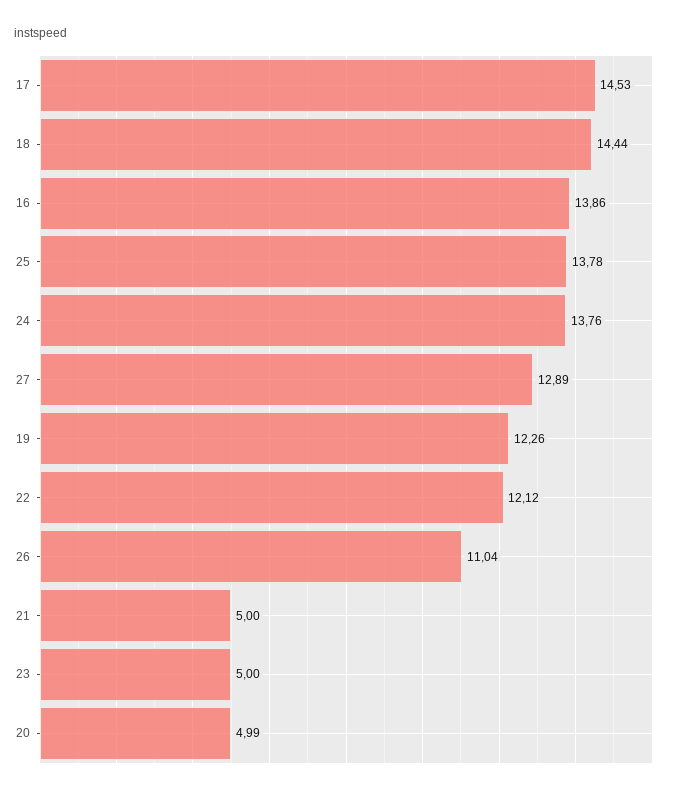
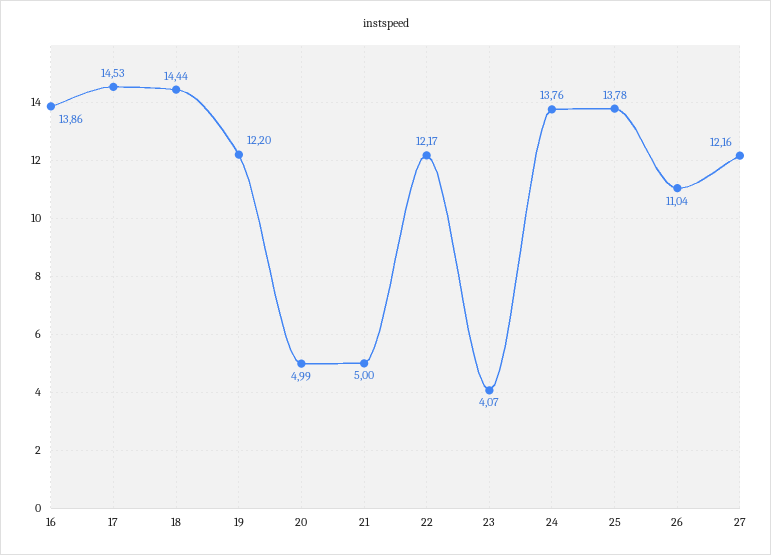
  {
    "17": 14.53,
    "18": 14.44,
    "16": 13.86,
    "25": 13.78,
    "24": 13.76,
-   "27": 12.89,
+   "27": 12.16,
-   "19": 12.26,
+   "19": 12.2,
-   "22": 12.12,
+   "22": 12.17,
    "26": 11.04,
    "21": 5,
-   "23": 5,
+   "23": 4.07,
    "20": 4.99
  }

